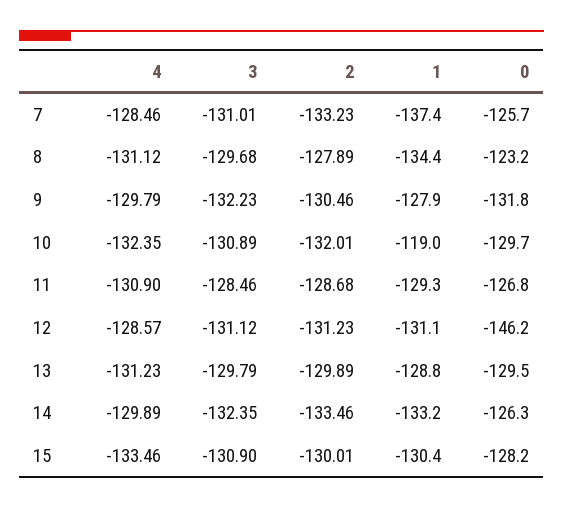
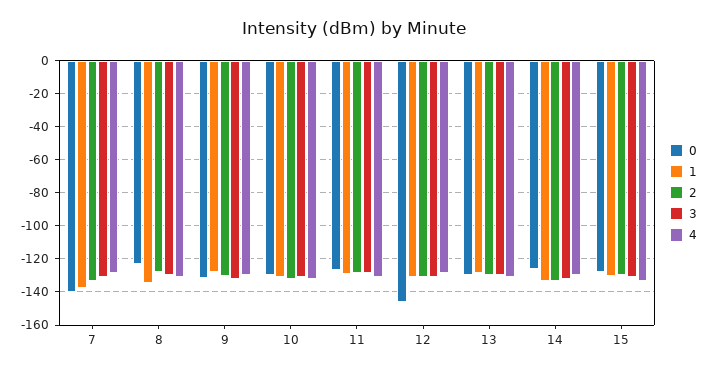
  {
    "4": {
      "7": -128.46,
      "8": -131.12,
      "9": -129.79,
      "10": -132.35,
      "11": -130.9,
      "12": -128.57,
      "13": -131.23,
      "14": -129.89,
      "15": -133.46
    },
    "3": {
      "7": -131.01,
      "8": -129.68,
      "9": -132.23,
      "10": -130.89,
      "11": -128.46,
      "12": -131.12,
      "13": -129.79,
      "14": -132.35,
      "15": -130.9
    },
    "2": {
      "7": -133.23,
      "8": -127.89,
      "9": -130.46,
      "10": -132.01,
      "11": -128.68,
      "12": -131.23,
      "13": -129.89,
      "14": -133.46,
      "15": -130.01
    },
    "1": {
      "7": -137.4,
      "8": -134.4,
      "9": -127.9,
-     "10": -119,
+     "10": -130,
      "11": -129.3,
      "12": -131.1,
      "13": -128.8,
      "14": -133.2,
      "15": -130.4
    },
    "0": {
-     "7": -125.7,
+     "7": -140,
      "8": -123.2,
      "9": -131.8,
      "10": -129.7,
      "11": -126.8,
      "12": -146.2,
      "13": -129.5,
      "14": -126.3,
      "15": -128.2
    }
  }

